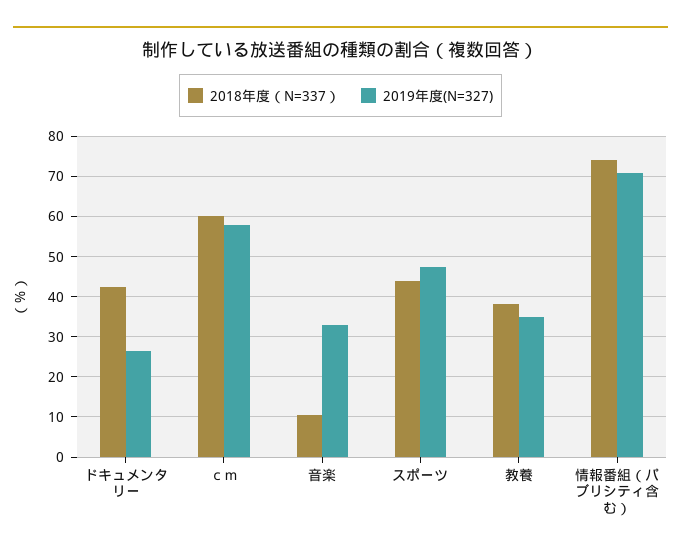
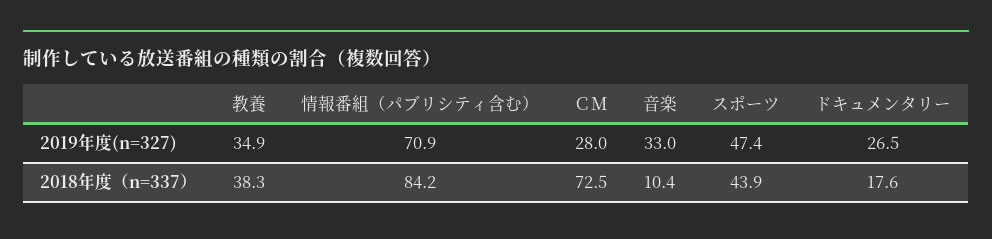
  {
    "2018年度（N=337）": {
-     "ドキュメンタリー": 42,
+     "ドキュメンタリー": 17.6,
-     "ｃｍ": 60,
+     "ｃｍ": 72.5,
      "音楽": 10.4,
      "スポーツ": 43.9,
      "教養": 38.3,
-     "情報番組（パブリシティ含む）": 74
+     "情報番組（パブリシティ含む）": 84.2
    },
    "2019年度(N=327)": {
      "ドキュメンタリー": 26.5,
-     "ｃｍ": 58,
+     "ｃｍ": 28,
      "音楽": 33,
      "スポーツ": 47.4,
      "教養": 34.9,
      "情報番組（パブリシティ含む）": 70.9
    }
  }

